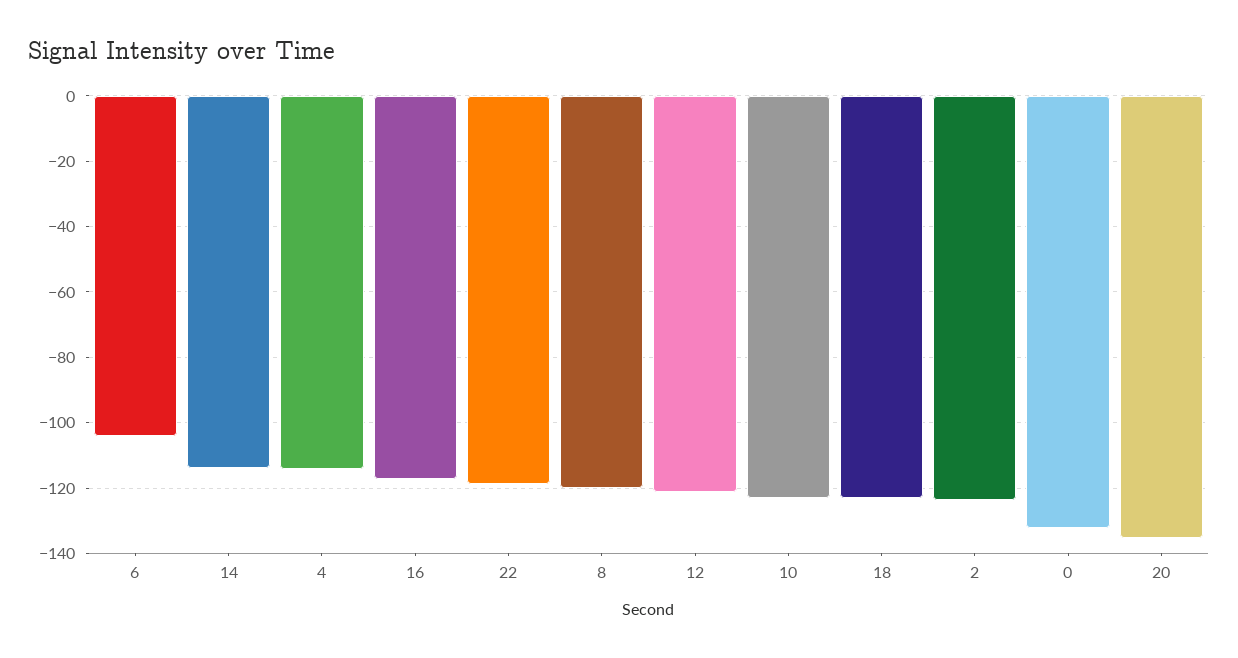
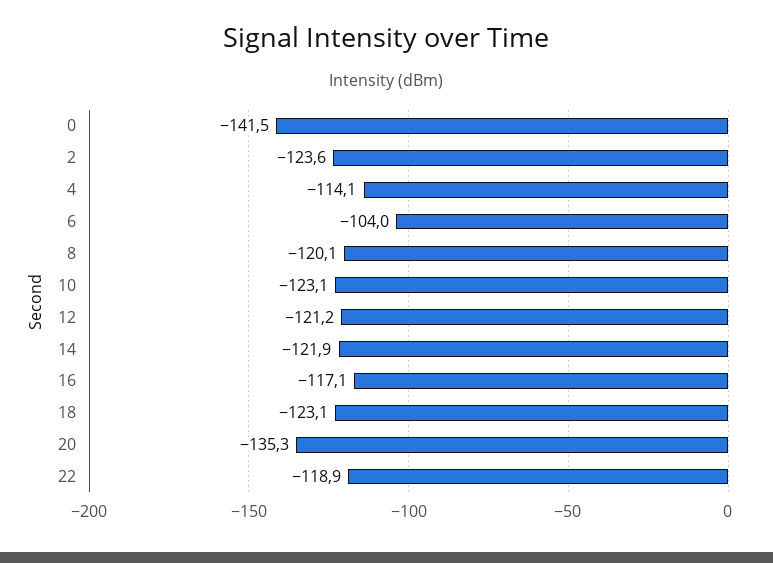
  {
    "6": -104,
-   "14": -114,
+   "14": -121.9,
    "4": -114.1,
    "16": -117.1,
    "22": -118.9,
    "8": -120.1,
    "12": -121.2,
    "10": -123.1,
    "18": -123.1,
    "2": -123.6,
-   "0": -132,
+   "0": -141.5,
    "20": -135.3
  }

